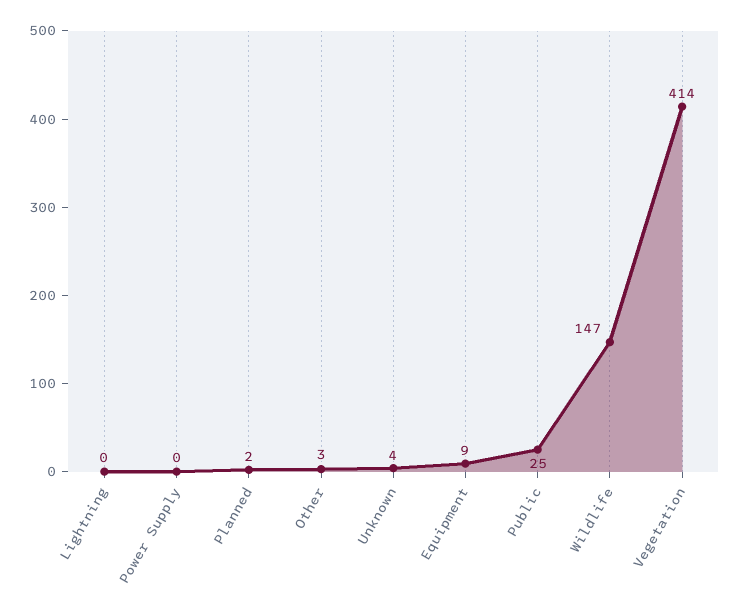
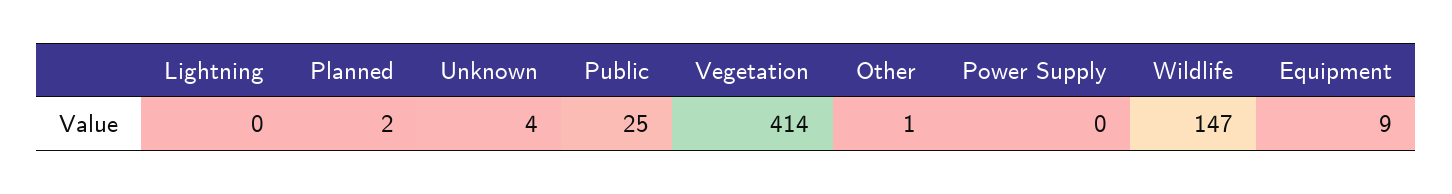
  {
    "Lightning": 0,
    "Power Supply": 0,
    "Planned": 2,
-   "Other": 3,
+   "Other": 1,
    "Unknown": 4,
    "Equipment": 9,
    "Public": 25,
    "Wildlife": 147,
    "Vegetation": 414
  }

